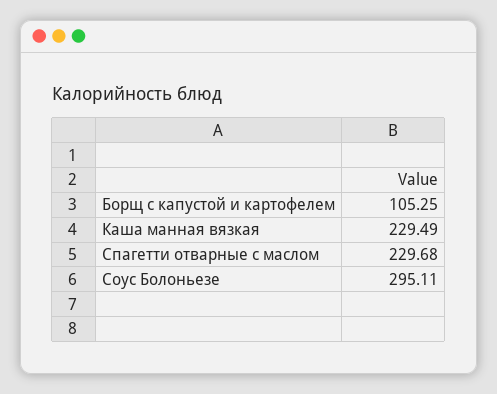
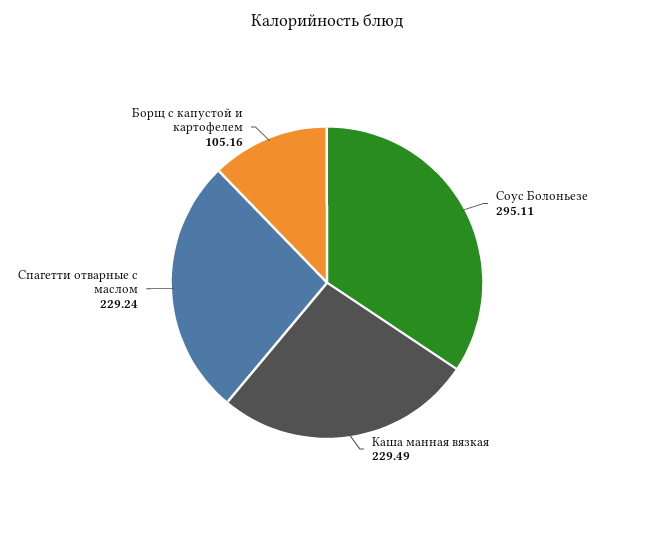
  {
-   "Борщ с капустой и картофелем": 105.25,
+   "Борщ с капустой и картофелем": 105.16,
    "Каша манная вязкая": 229.49,
-   "Спагетти отварные с маслом": 229.68,
+   "Спагетти отварные с маслом": 229.24,
    "Соус Болоньезе": 295.11
  }

